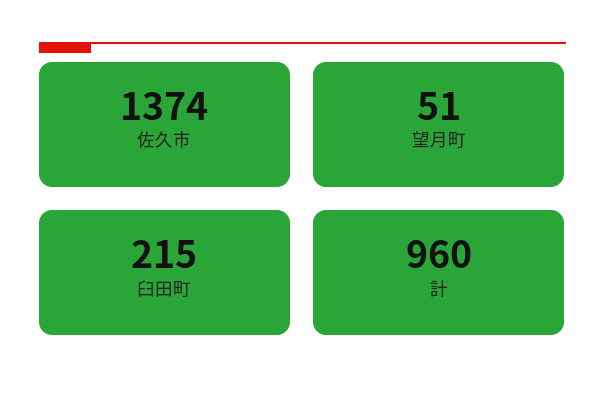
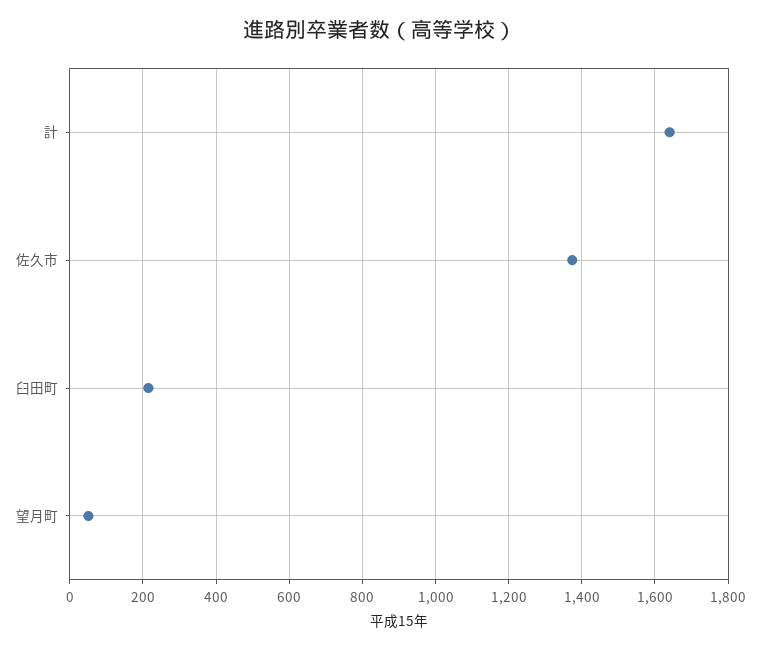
  {
    "佐久市": 1374,
    "望月町": 51,
    "臼田町": 215,
-   "計": 960
+   "計": 1640
  }

